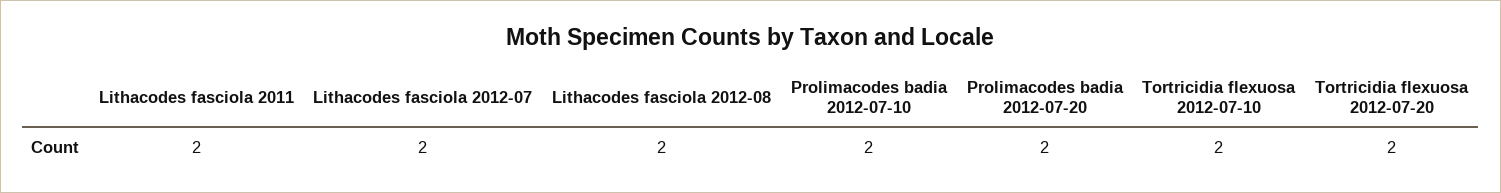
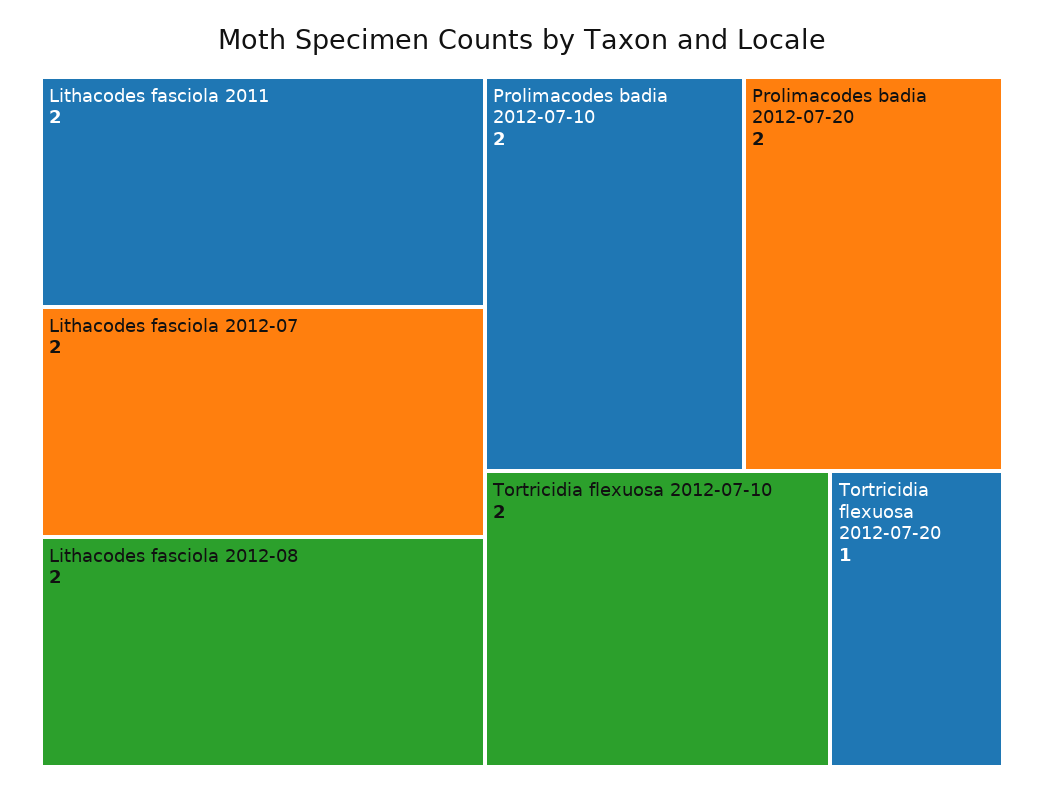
  {
    "Lithacodes fasciola 2011": 2,
    "Lithacodes fasciola 2012-07": 2,
    "Lithacodes fasciola 2012-08": 2,
    "Prolimacodes badia 2012-07-10": 2,
    "Prolimacodes badia 2012-07-20": 2,
    "Tortricidia flexuosa 2012-07-10": 2,
-   "Tortricidia flexuosa 2012-07-20": 2
+   "Tortricidia flexuosa 2012-07-20": 1
  }

